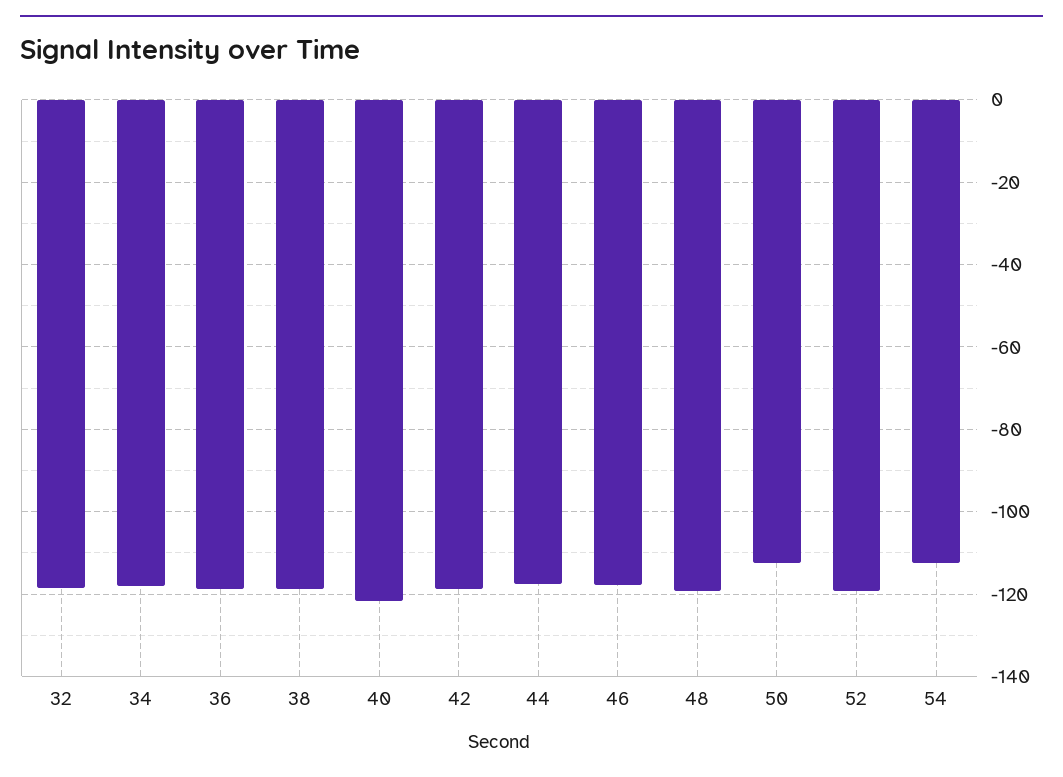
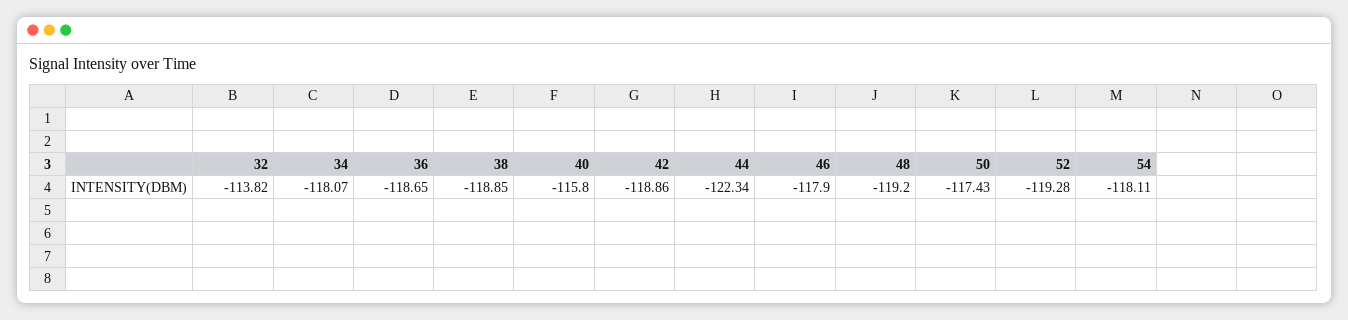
  {
-   "32": -118,
+   "32": -113.82,
    "34": -118.07,
    "36": -118.65,
    "38": -118.85,
-   "40": -122,
+   "40": -115.8,
    "42": -118.86,
-   "44": -118,
+   "44": -122.34,
    "46": -117.9,
    "48": -119.2,
-   "50": -112,
+   "50": -117.43,
    "52": -119.28,
-   "54": -112
+   "54": -118.11
  }

